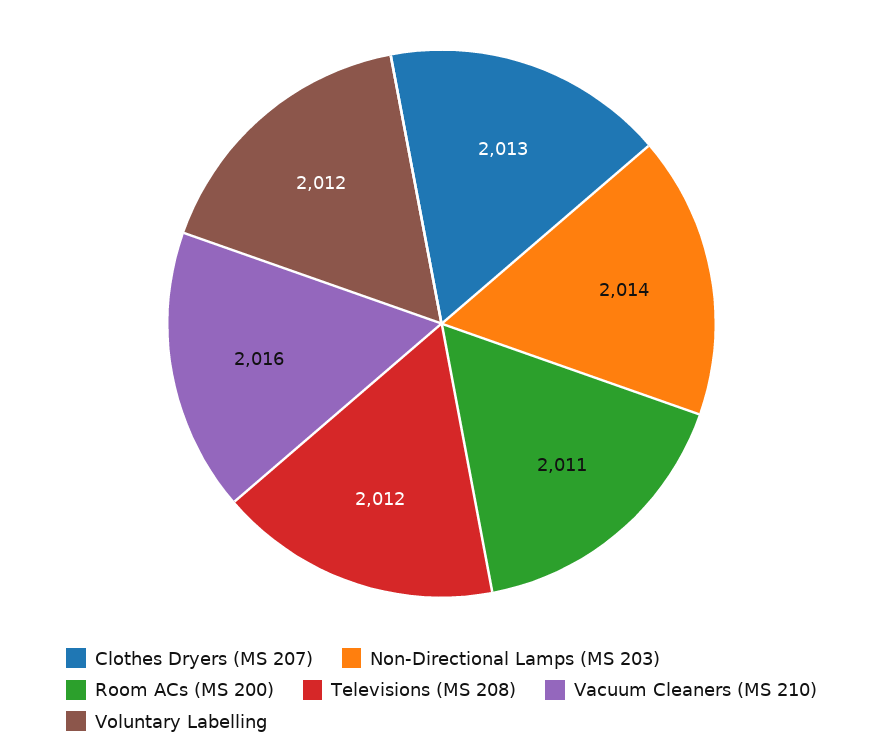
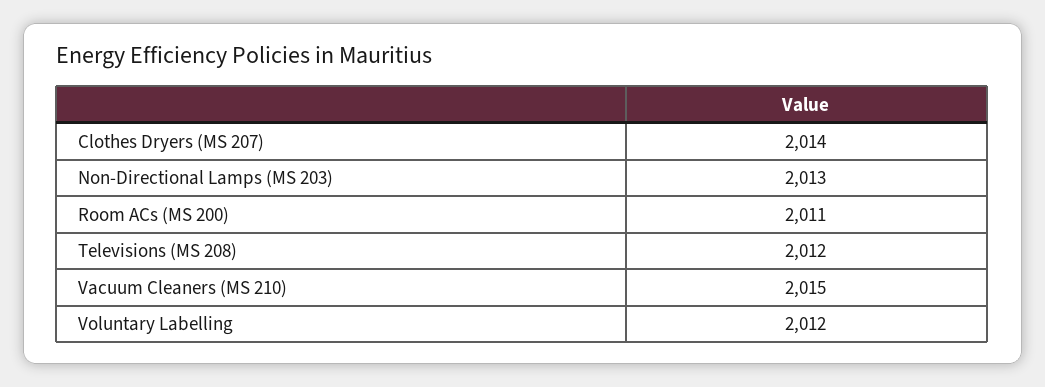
  {
-   "Clothes Dryers (MS 207)": 2013,
+   "Clothes Dryers (MS 207)": 2014,
-   "Non-Directional Lamps (MS 203)": 2014,
+   "Non-Directional Lamps (MS 203)": 2013,
    "Room ACs (MS 200)": 2011,
    "Televisions (MS 208)": 2012,
-   "Vacuum Cleaners (MS 210)": 2016,
+   "Vacuum Cleaners (MS 210)": 2015,
    "Voluntary Labelling": 2012
  }

